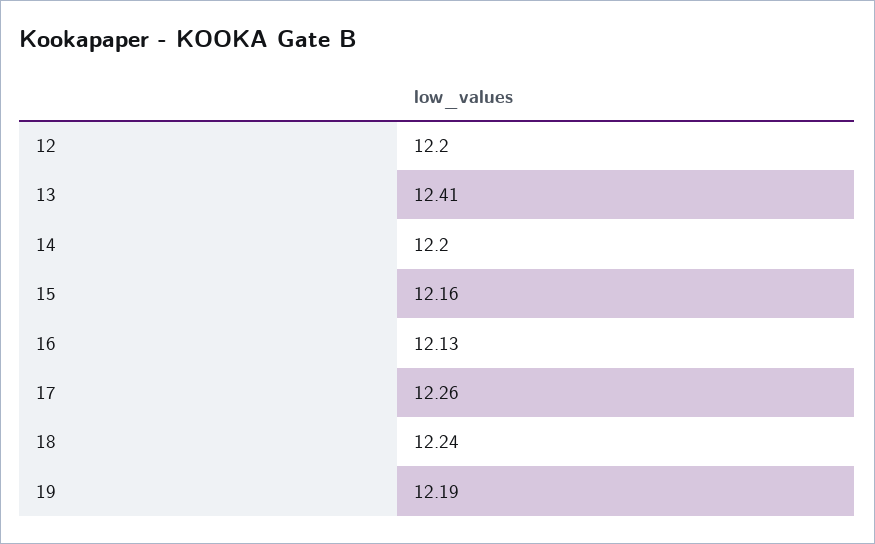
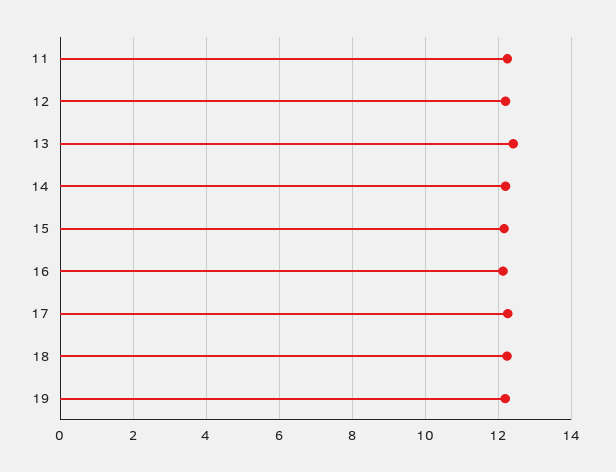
  {
    "12": 12.2,
    "13": 12.41,
    "14": 12.2,
    "15": 12.16,
    "16": 12.13,
    "17": 12.26,
    "18": 12.24,
-   "19": 12.19
+   "19": 12.19,
+   "11": 12.2
  }

